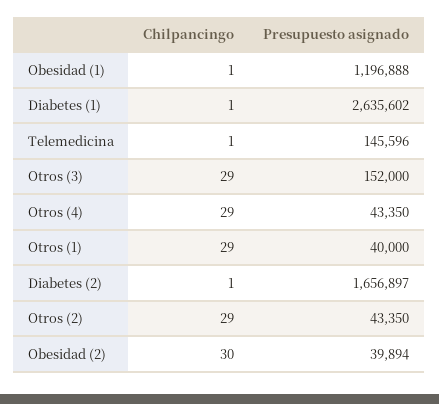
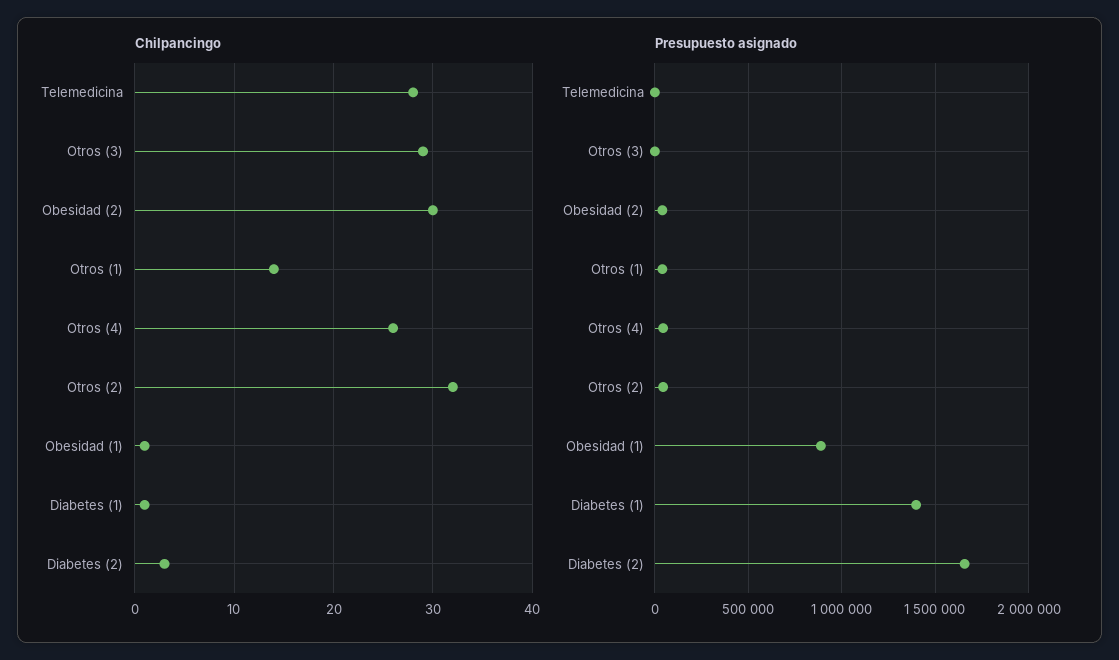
  {
    "Chilpancingo": {
      "Obesidad (1)": 1,
      "Diabetes (1)": 1,
-     "Telemedicina": 1,
+     "Telemedicina": 28,
      "Otros (3)": 29,
-     "Otros (4)": 29,
+     "Otros (4)": 26,
-     "Otros (1)": 29,
+     "Otros (1)": 14,
-     "Diabetes (2)": 1,
+     "Diabetes (2)": 3,
-     "Otros (2)": 29,
+     "Otros (2)": 32,
      "Obesidad (2)": 30
    },
    "Presupuesto asignado": {
-     "Obesidad (1)": 1196888,
+     "Obesidad (1)": 900000,
-     "Diabetes (1)": 2635602,
+     "Diabetes (1)": 1400000,
-     "Telemedicina": 145596,
+     "Telemedicina": 0,
-     "Otros (3)": 152000,
+     "Otros (3)": 0,
      "Otros (4)": 43350,
      "Otros (1)": 40000,
      "Diabetes (2)": 1656897,
      "Otros (2)": 43350,
      "Obesidad (2)": 39894
    }
  }

